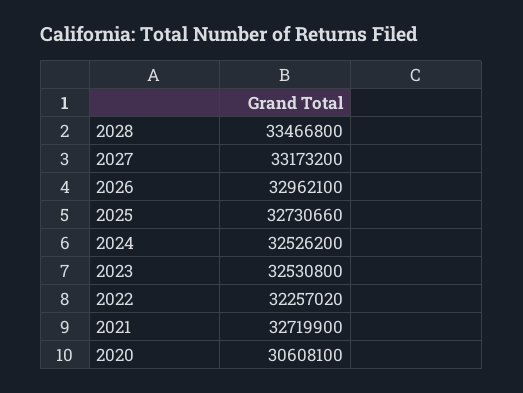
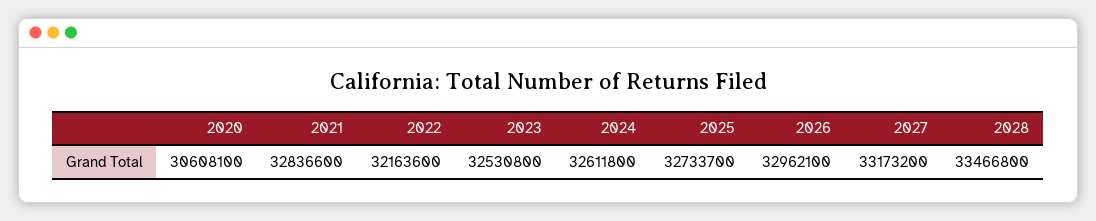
  {
    "2028": 33466800,
    "2027": 33173200,
    "2026": 32962100,
-   "2025": 32730660,
+   "2025": 32733700,
-   "2024": 32526200,
+   "2024": 32611800,
    "2023": 32530800,
-   "2022": 32257020,
+   "2022": 32163600,
-   "2021": 32719900,
+   "2021": 32836600,
    "2020": 30608100
  }

